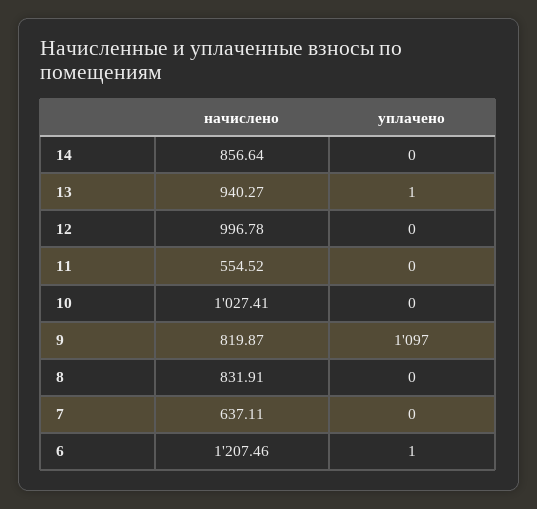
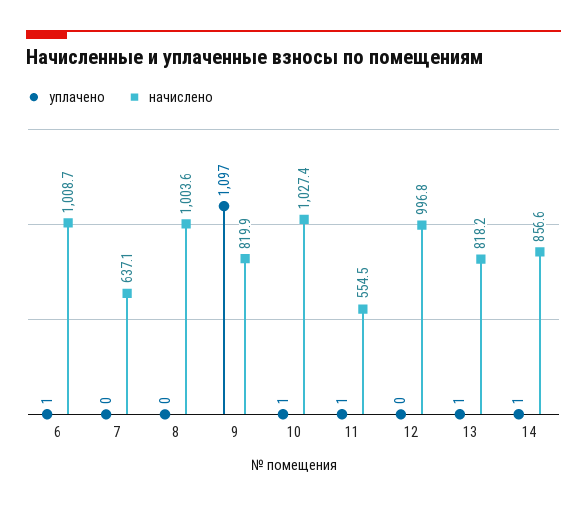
  {
    "начислено": {
      "14": 856.64,
-     "13": 940.27,
+     "13": 818.2,
      "12": 996.78,
      "11": 554.52,
      "10": 1027.41,
      "9": 819.87,
-     "8": 831.91,
+     "8": 1003.6,
      "7": 637.11,
-     "6": 1207.46
+     "6": 1008.7
    },
    "уплачено": {
-     "14": 0,
+     "14": 1,
      "13": 1,
      "12": 0,
-     "11": 0,
+     "11": 1,
-     "10": 0,
+     "10": 1,
      "9": 1097,
      "8": 0,
      "7": 0,
      "6": 1
    }
  }

